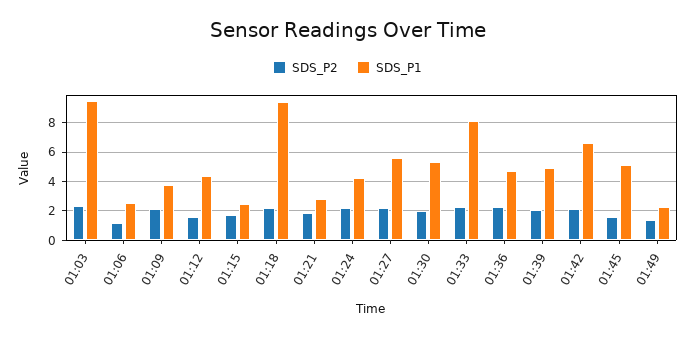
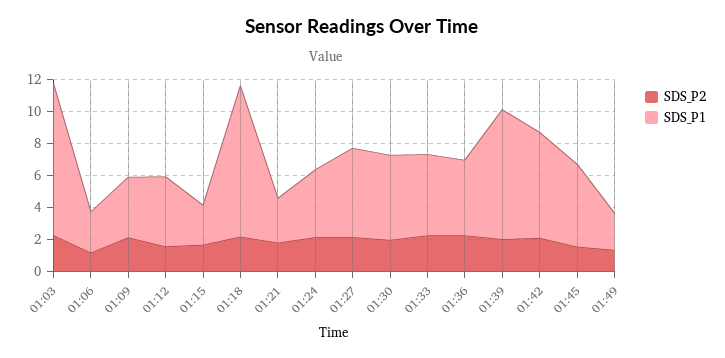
  {
    "SDS_P2": {
      "01:03": 2.5,
      "01:06": 1,
      "01:09": 2,
      "01:12": 1.5,
      "01:15": 1.5,
      "01:18": 2,
      "01:21": 2,
      "01:24": 2,
      "01:27": 2,
      "01:30": 2,
      "01:33": 2.5,
      "01:36": 2.5,
      "01:39": 2,
      "01:42": 2,
      "01:45": 1.5,
      "01:49": 1.5
    },
    "SDS_P1": {
      "01:03": 9.5,
      "01:06": 2.5,
      "01:09": 4,
      "01:12": 4.5,
      "01:15": 2.5,
      "01:18": 9.5,
      "01:21": 3,
      "01:24": 4,
      "01:27": 5.5,
      "01:30": 5.5,
-     "01:33": 8,
+     "01:33": 5,
      "01:36": 4.5,
-     "01:39": 5,
+     "01:39": 8,
      "01:42": 6.5,
      "01:45": 5,
      "01:49": 2.5
    }
  }

